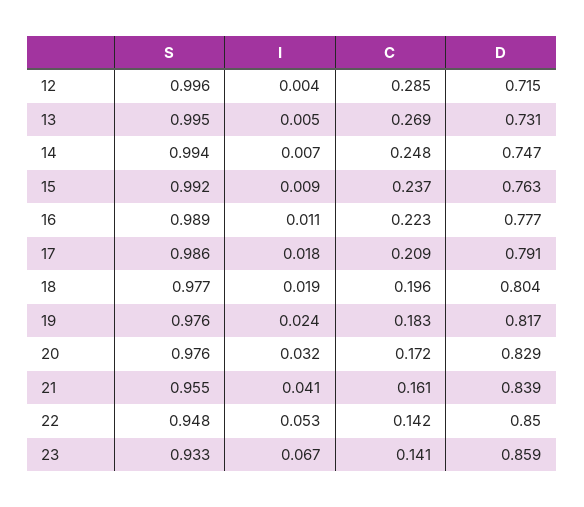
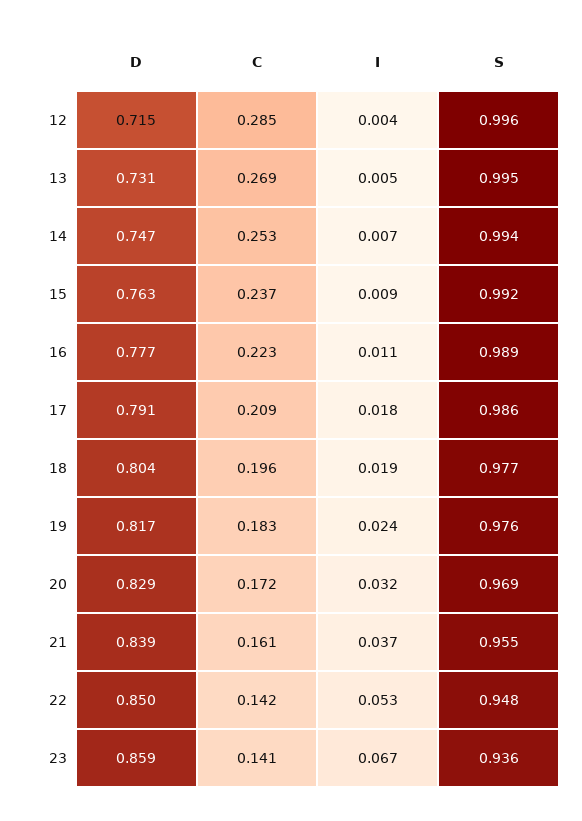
  {
    "S": {
      "12": 0.996,
      "13": 0.995,
      "14": 0.994,
      "15": 0.992,
      "16": 0.989,
      "17": 0.986,
      "18": 0.977,
      "19": 0.976,
-     "20": 0.976,
+     "20": 0.969,
      "21": 0.955,
      "22": 0.948,
-     "23": 0.933
+     "23": 0.936
    },
    "I": {
      "12": 0.004,
      "13": 0.005,
      "14": 0.007,
      "15": 0.009,
      "16": 0.011,
      "17": 0.018,
      "18": 0.019,
      "19": 0.024,
      "20": 0.032,
-     "21": 0.041,
+     "21": 0.037,
      "22": 0.053,
      "23": 0.067
    },
    "C": {
      "12": 0.285,
      "13": 0.269,
-     "14": 0.248,
+     "14": 0.253,
      "15": 0.237,
      "16": 0.223,
      "17": 0.209,
      "18": 0.196,
      "19": 0.183,
      "20": 0.172,
      "21": 0.161,
      "22": 0.142,
      "23": 0.141
    },
    "D": {
      "12": 0.715,
      "13": 0.731,
      "14": 0.747,
      "15": 0.763,
      "16": 0.777,
      "17": 0.791,
      "18": 0.804,
      "19": 0.817,
      "20": 0.829,
      "21": 0.839,
      "22": 0.85,
      "23": 0.859
    }
  }

